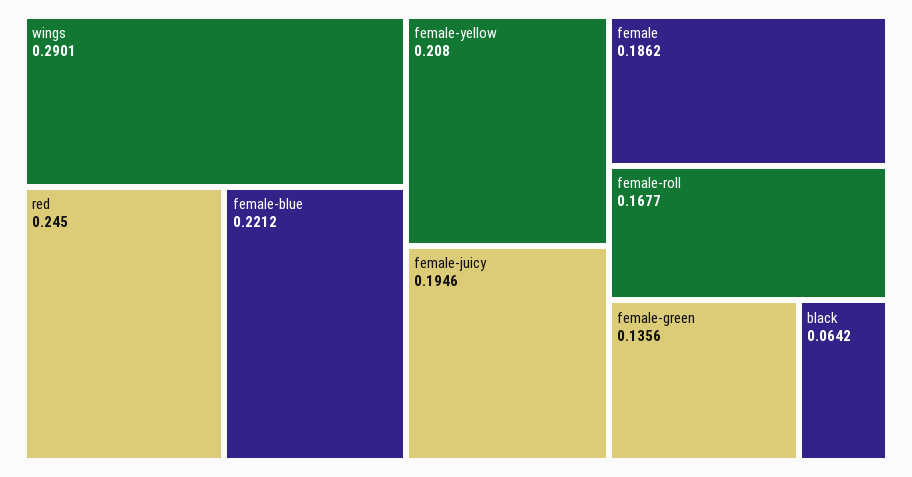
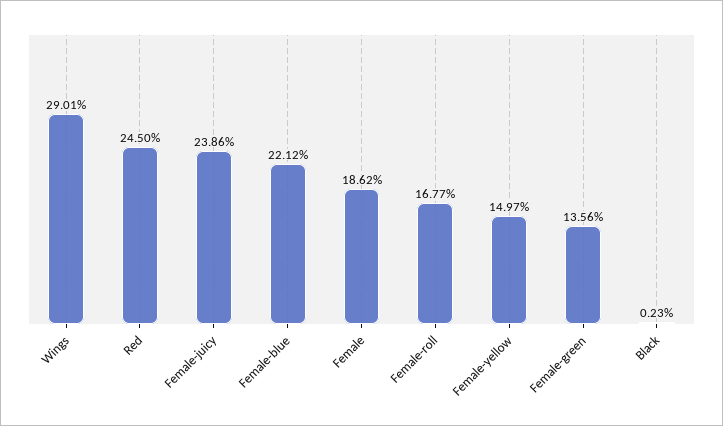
  {
    "wings": 0.2901,
    "red": 0.245,
    "female-blue": 0.2212,
-   "female-yellow": 0.208,
+   "female-yellow": 0.1497,
-   "female-juicy": 0.1946,
+   "female-juicy": 0.2386,
    "female": 0.1862,
    "female-roll": 0.1677,
    "female-green": 0.1356,
-   "black": 0.0642
+   "black": 0.0023
  }

